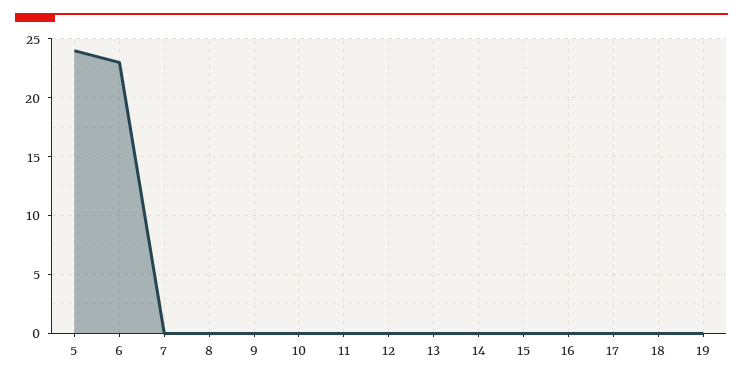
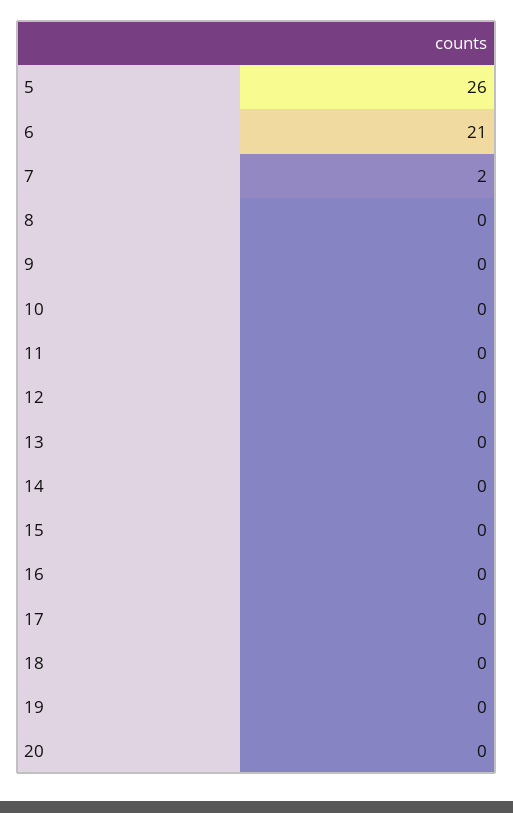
  {
-   "5": 24,
+   "5": 26,
-   "6": 23,
+   "6": 21,
-   "7": 0,
+   "7": 2,
    "8": 0,
    "9": 0,
    "10": 0,
    "11": 0,
    "12": 0,
    "13": 0,
    "14": 0,
    "15": 0,
    "16": 0,
    "17": 0,
    "18": 0,
-   "19": 0
+   "19": 0,
+   "20": 0
  }

